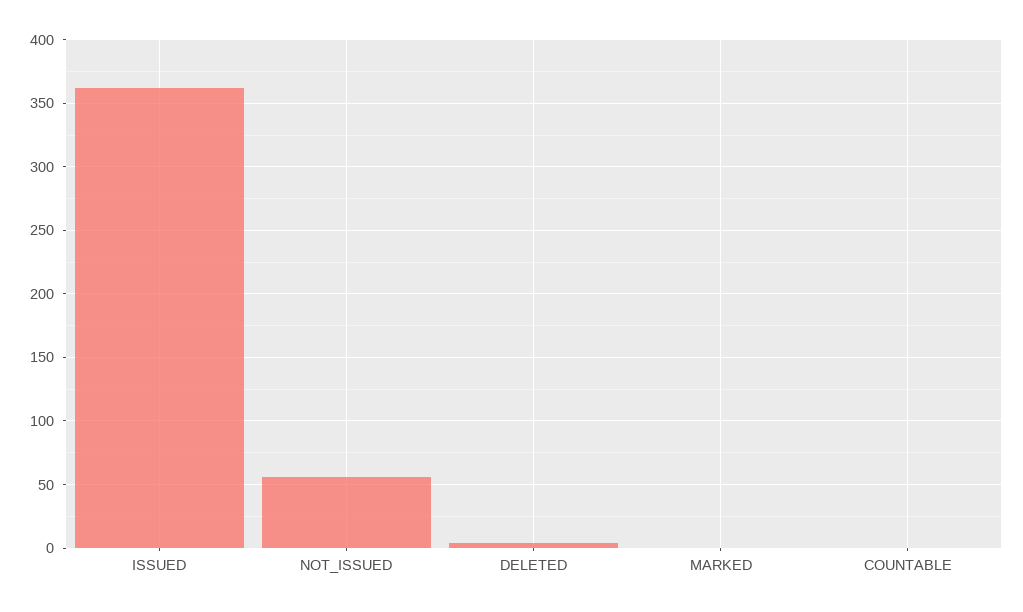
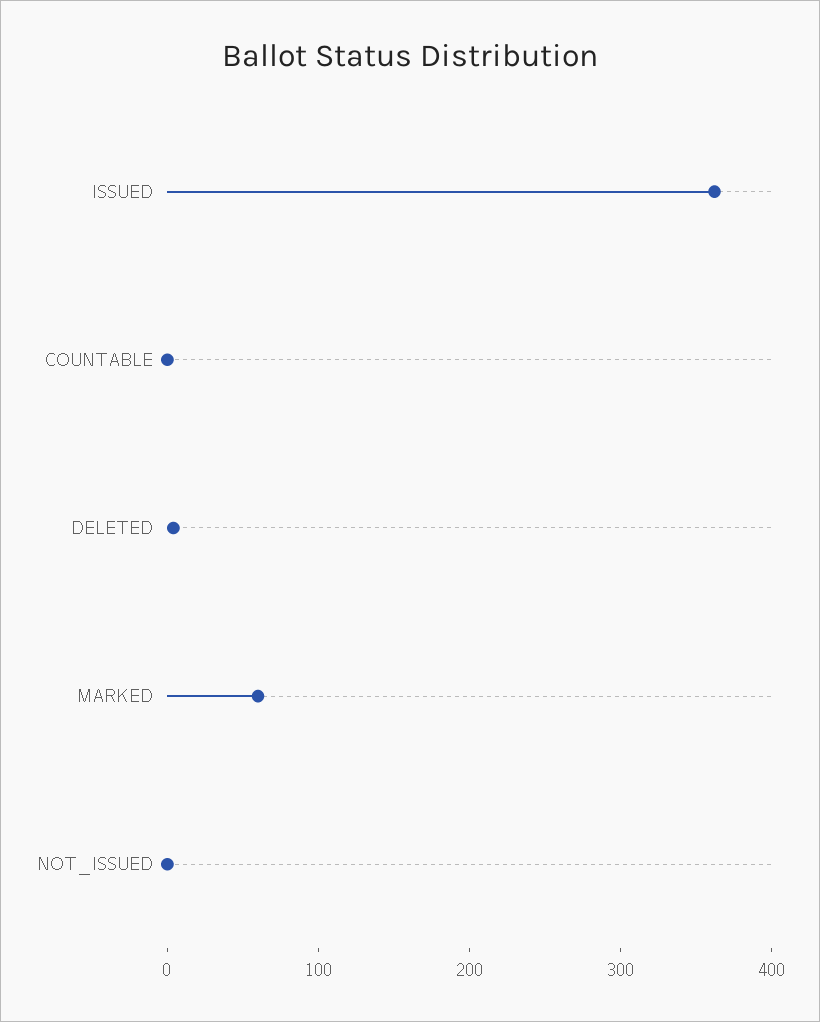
  {
    "ISSUED": 360,
-   "NOT_ISSUED": 55,
+   "NOT_ISSUED": 0,
    "DELETED": 5,
-   "MARKED": 0,
+   "MARKED": 60,
    "COUNTABLE": 0
  }

